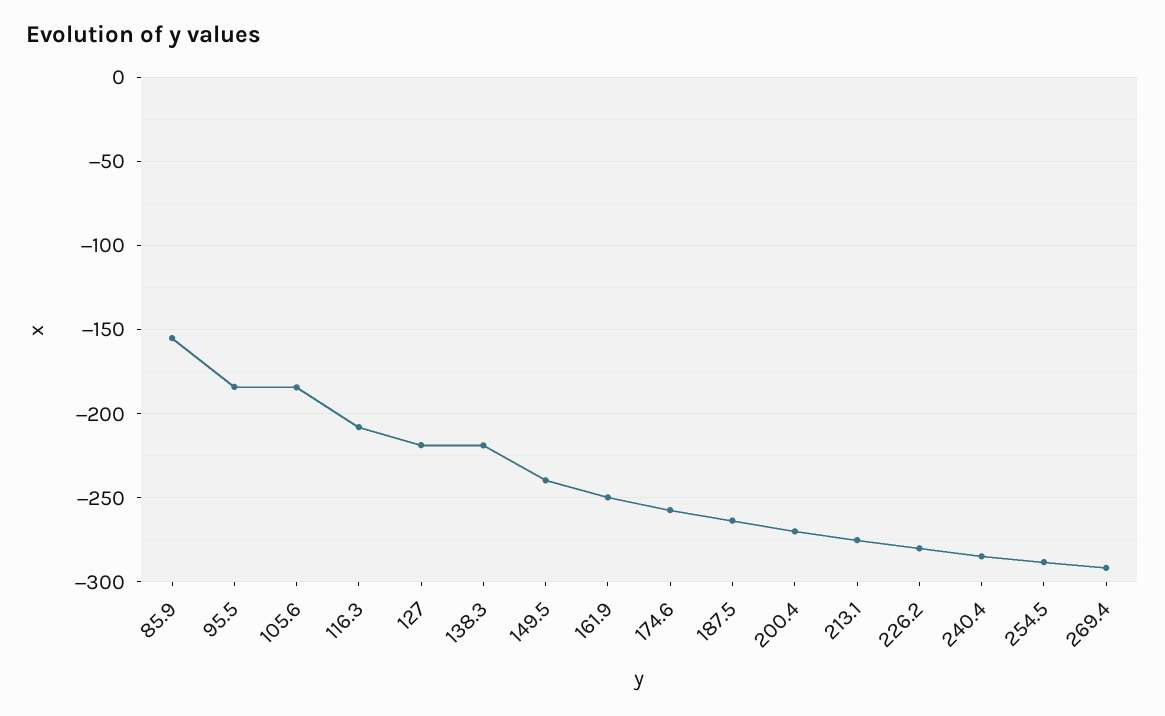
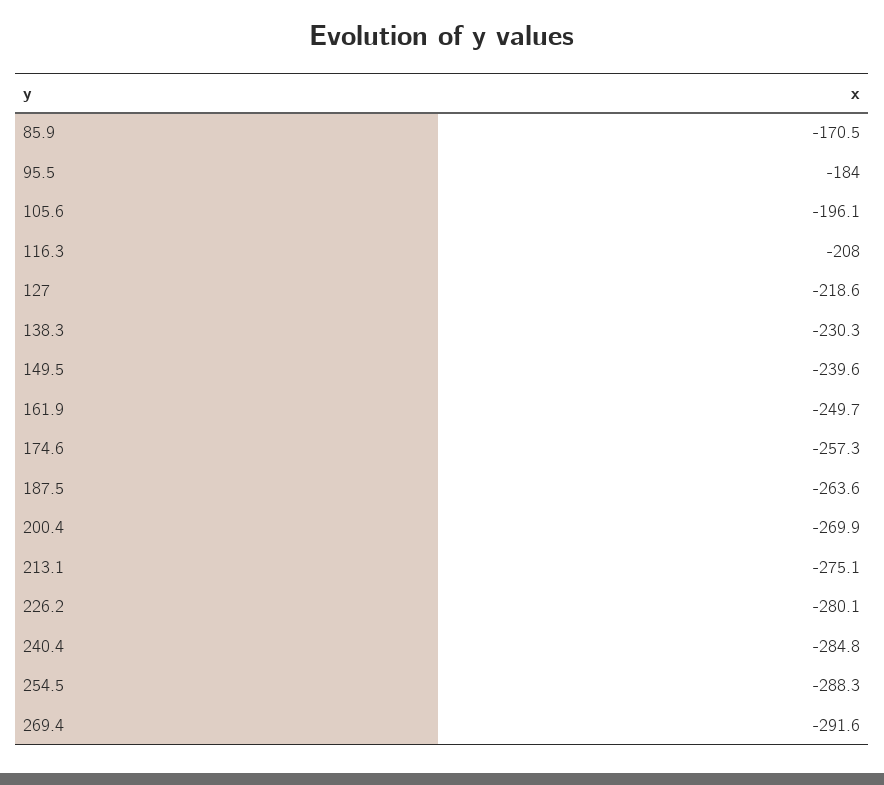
  {
-   "85.9": -155,
+   "85.9": -170.5,
    "95.5": -184,
-   "105.6": -185,
+   "105.6": -196.1,
    "116.3": -208,
    "127": -218.6,
-   "138.3": -220,
+   "138.3": -230.3,
    "149.5": -239.6,
    "161.9": -249.7,
    "174.6": -257.3,
    "187.5": -263.6,
    "200.4": -269.9,
    "213.1": -275.1,
    "226.2": -280.1,
    "240.4": -284.8,
    "254.5": -288.3,
    "269.4": -291.6
  }

